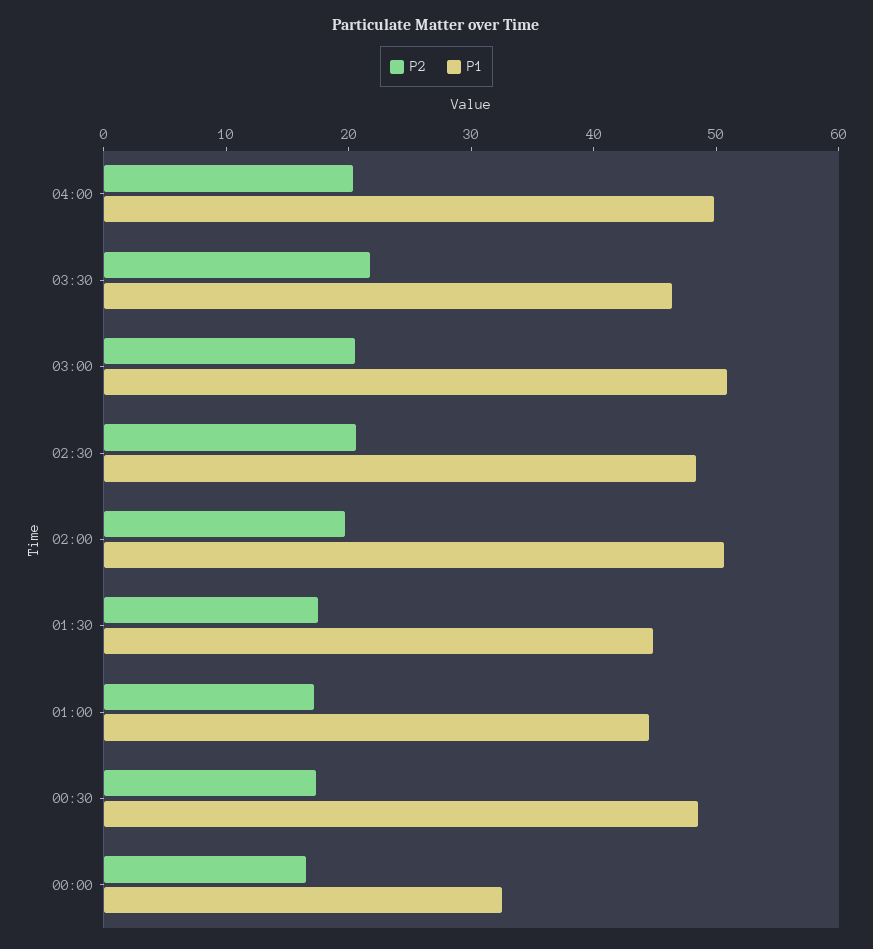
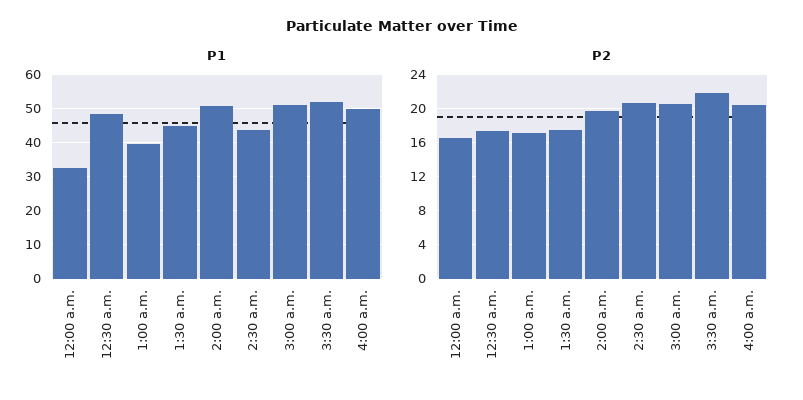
  {
    "P2": {
      "04:00": 20,
      "03:30": 22,
      "03:00": 21,
      "02:30": 21,
      "02:00": 20,
      "01:30": 17,
      "01:00": 17,
      "00:30": 17,
      "00:00": 17
    },
    "P1": {
      "04:00": 50,
-     "03:30": 46,
+     "03:30": 52,
      "03:00": 50,
-     "02:30": 48,
+     "02:30": 44,
      "02:00": 50,
      "01:30": 44,
-     "01:00": 44,
+     "01:00": 40,
      "00:30": 48,
      "00:00": 32
    }
  }

